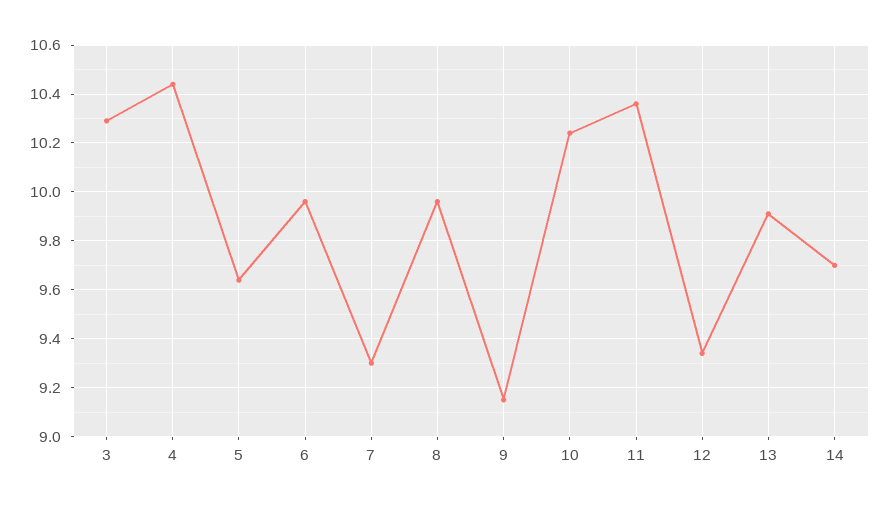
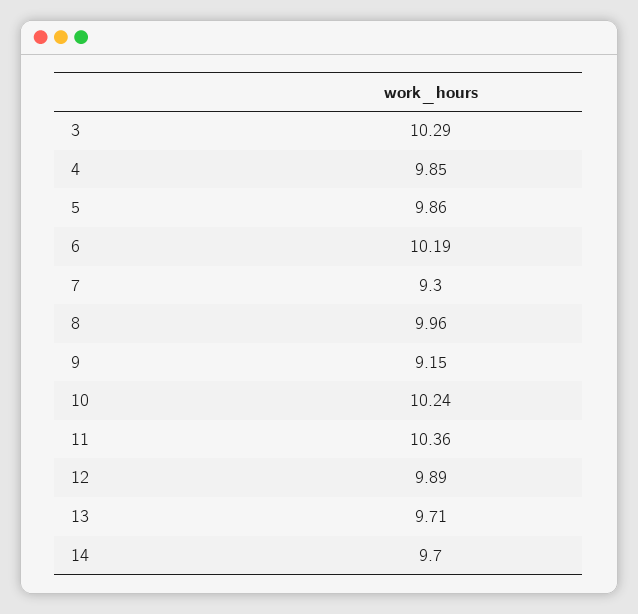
  {
    "3": 10.29,
-   "4": 10.45,
+   "4": 9.85,
-   "5": 9.65,
+   "5": 9.86,
-   "6": 9.95,
+   "6": 10.19,
    "7": 9.3,
    "8": 9.96,
    "9": 9.15,
    "10": 10.24,
    "11": 10.36,
-   "12": 9.35,
+   "12": 9.89,
-   "13": 9.9,
+   "13": 9.71,
    "14": 9.7
  }

